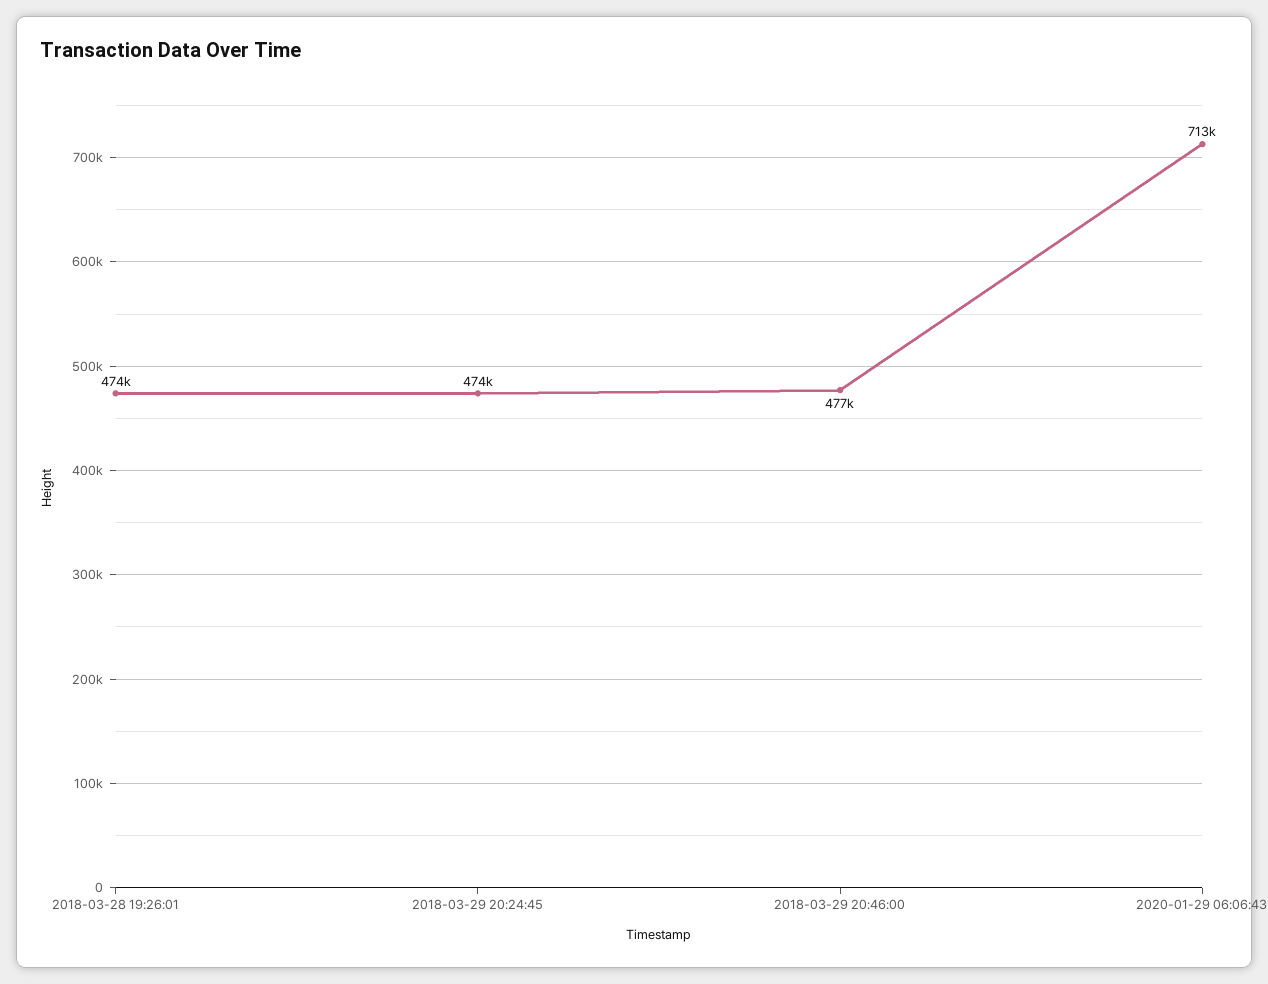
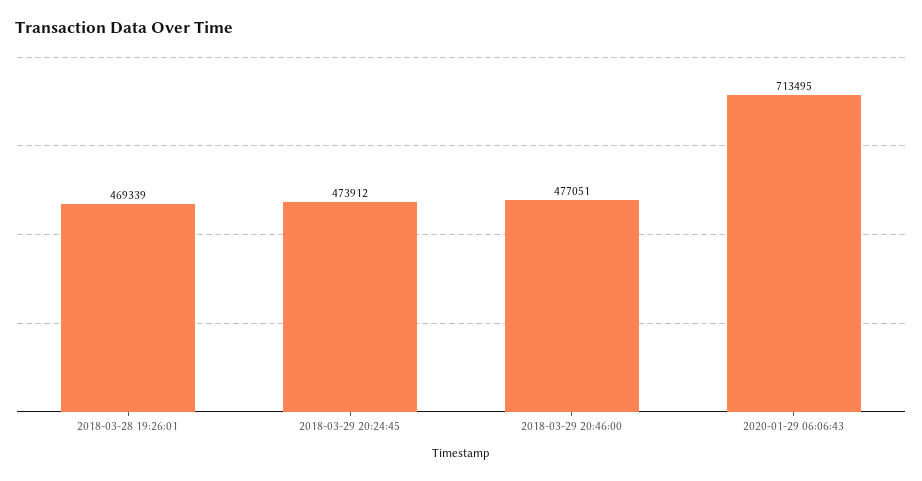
  {
-   "2018-03-28 19:26:01": 474000,
+   "2018-03-28 19:26:01": 469339,
    "2018-03-29 20:24:45": 473912,
    "2018-03-29 20:46:00": 477051,
    "2020-01-29 06:06:43": 713495
  }

